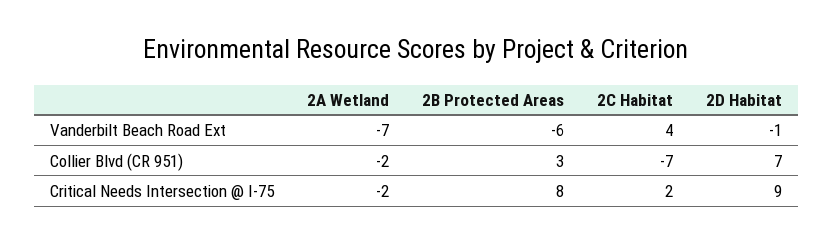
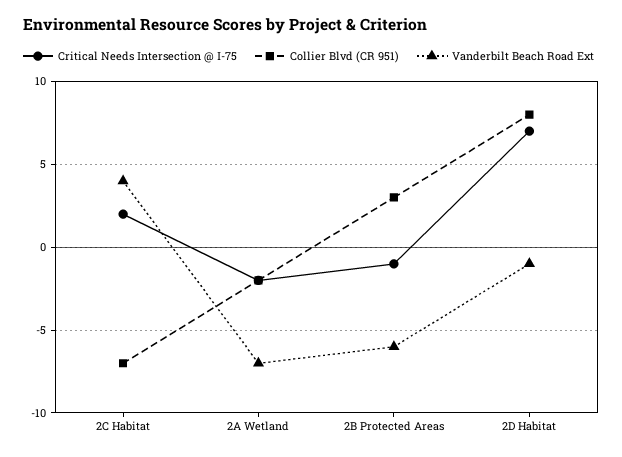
  {
    "Vanderbilt Beach Road Ext": {
      "2A Wetland": -7,
      "2B Protected Areas": -6,
      "2C Habitat": 4,
      "2D Habitat": -1
    },
    "Collier Blvd (CR 951)": {
      "2A Wetland": -2,
      "2B Protected Areas": 3,
      "2C Habitat": -7,
-     "2D Habitat": 7
+     "2D Habitat": 8
    },
    "Critical Needs Intersection @ I-75": {
      "2A Wetland": -2,
-     "2B Protected Areas": 8,
+     "2B Protected Areas": -1,
      "2C Habitat": 2,
-     "2D Habitat": 9
+     "2D Habitat": 7
    }
  }

